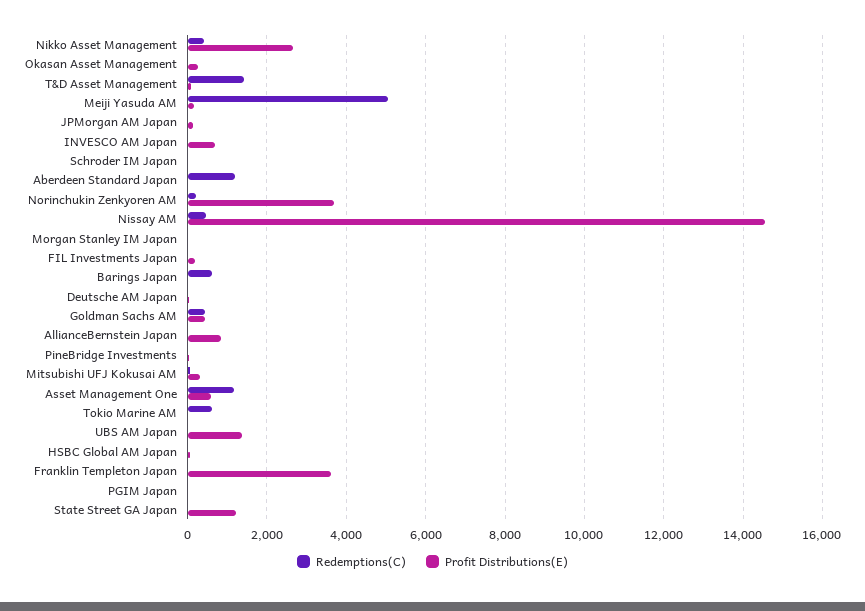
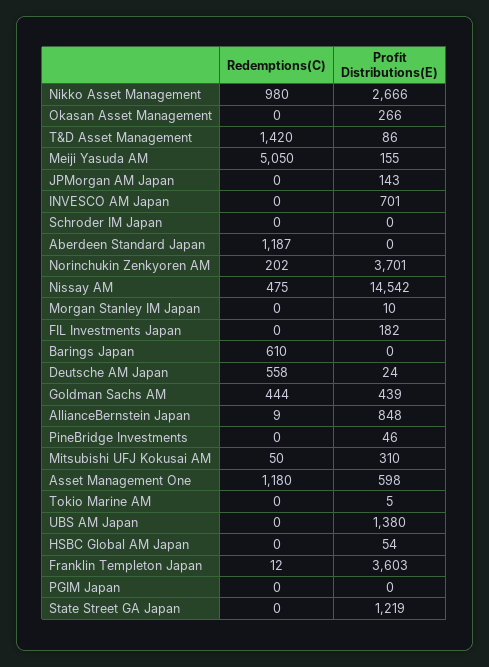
  {
    "Redemptions(C)": {
-     "Nikko Asset Management": 400,
+     "Nikko Asset Management": 980,
      "Okasan Asset Management": 0,
      "T&D Asset Management": 1420,
      "Meiji Yasuda AM": 5050,
      "JPMorgan AM Japan": 0,
      "INVESCO AM Japan": 0,
      "Schroder IM Japan": 0,
      "Aberdeen Standard Japan": 1187,
      "Norinchukin Zenkyoren AM": 202,
      "Nissay AM": 475,
      "Morgan Stanley IM Japan": 0,
      "FIL Investments Japan": 0,
      "Barings Japan": 610,
-     "Deutsche AM Japan": 0,
+     "Deutsche AM Japan": 558,
      "Goldman Sachs AM": 444,
      "AllianceBernstein Japan": 9,
      "PineBridge Investments": 0,
      "Mitsubishi UFJ Kokusai AM": 50,
      "Asset Management One": 1180,
-     "Tokio Marine AM": 600,
+     "Tokio Marine AM": 0,
      "UBS AM Japan": 0,
      "HSBC Global AM Japan": 0,
      "Franklin Templeton Japan": 12,
      "PGIM Japan": 0,
      "State Street GA Japan": 0
    },
    "Profit Distributions(E)": {
      "Nikko Asset Management": 2666,
      "Okasan Asset Management": 266,
      "T&D Asset Management": 86,
      "Meiji Yasuda AM": 155,
      "JPMorgan AM Japan": 143,
      "INVESCO AM Japan": 701,
      "Schroder IM Japan": 0,
      "Aberdeen Standard Japan": 0,
      "Norinchukin Zenkyoren AM": 3701,
      "Nissay AM": 14542,
      "Morgan Stanley IM Japan": 10,
      "FIL Investments Japan": 182,
      "Barings Japan": 0,
      "Deutsche AM Japan": 24,
      "Goldman Sachs AM": 439,
      "AllianceBernstein Japan": 848,
      "PineBridge Investments": 46,
      "Mitsubishi UFJ Kokusai AM": 310,
      "Asset Management One": 598,
      "Tokio Marine AM": 5,
      "UBS AM Japan": 1380,
      "HSBC Global AM Japan": 54,
      "Franklin Templeton Japan": 3603,
      "PGIM Japan": 0,
      "State Street GA Japan": 1219
    }
  }

